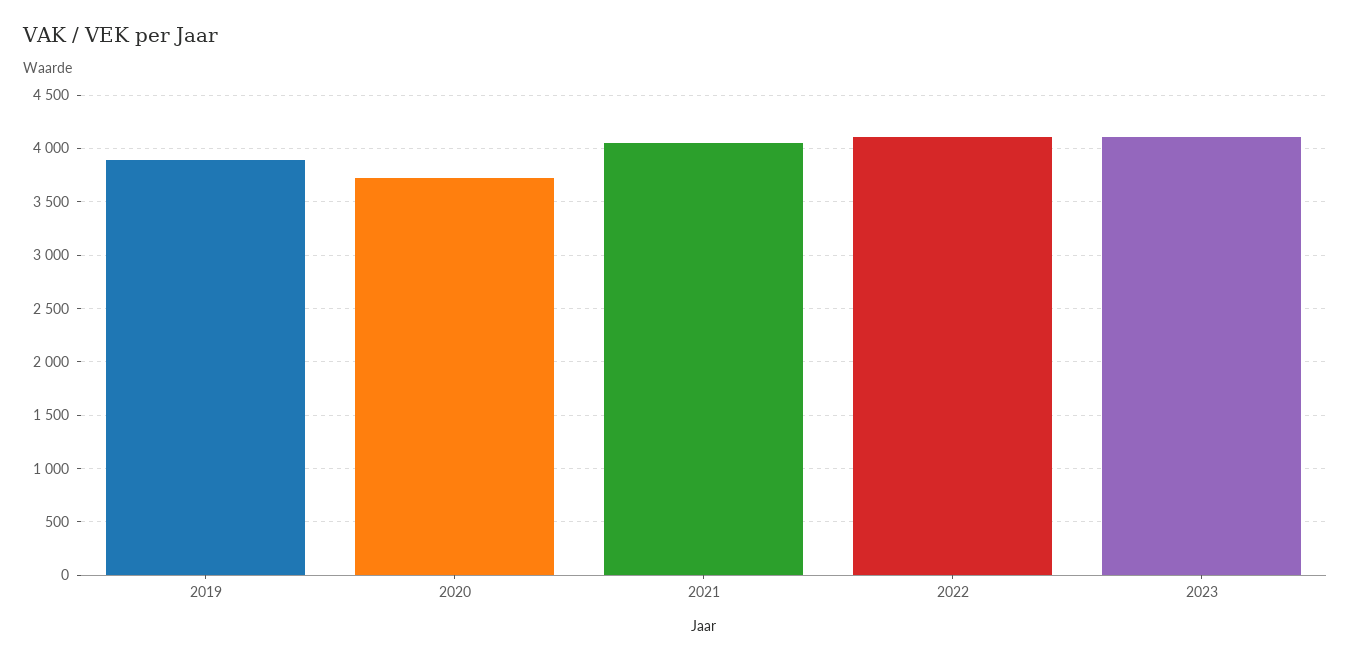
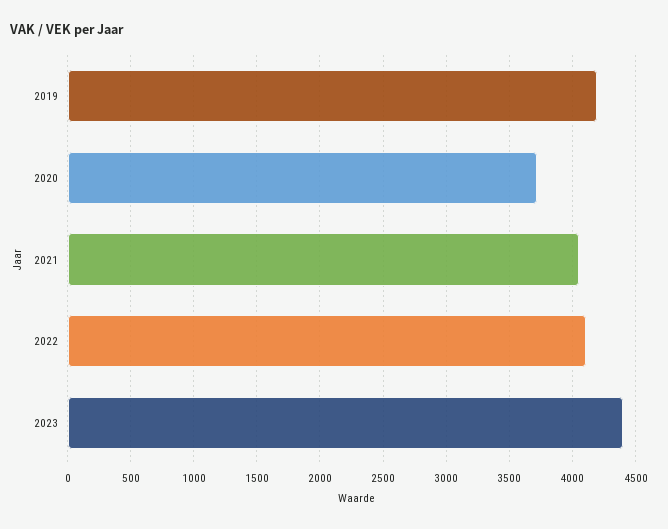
  {
-   "2019": 3900,
+   "2019": 4200,
    "2020": 3700,
    "2021": 4050,
    "2022": 4100,
-   "2023": 4100
+   "2023": 4400
  }

